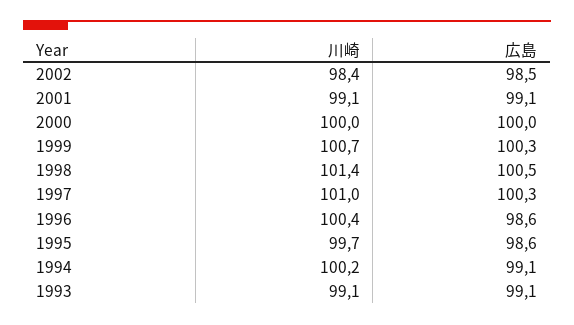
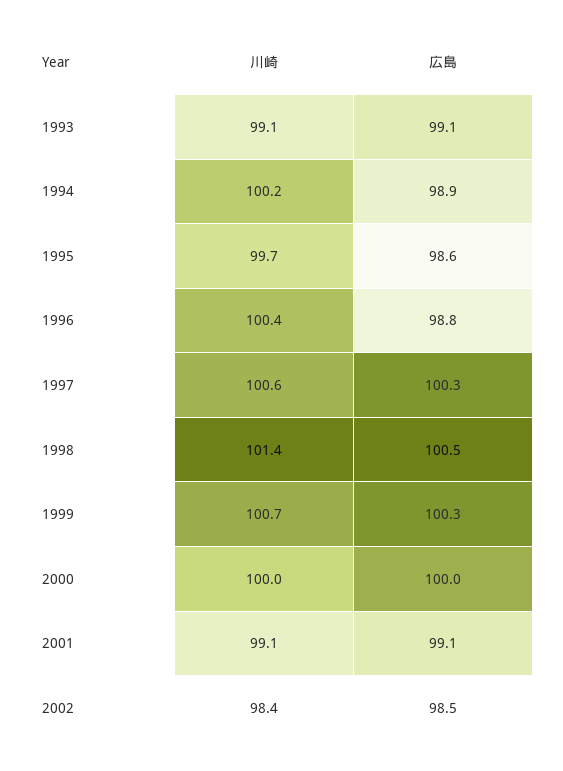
  {
    "川崎": {
      "2002": 98.4,
      "2001": 99.1,
      "2000": 100,
      "1999": 100.7,
      "1998": 101.4,
-     "1997": 101,
+     "1997": 100.6,
      "1996": 100.4,
      "1995": 99.7,
      "1994": 100.2,
      "1993": 99.1
    },
    "広島": {
      "2002": 98.5,
      "2001": 99.1,
      "2000": 100,
      "1999": 100.3,
      "1998": 100.5,
      "1997": 100.3,
-     "1996": 98.6,
+     "1996": 98.8,
      "1995": 98.6,
-     "1994": 99.1,
+     "1994": 98.9,
      "1993": 99.1
    }
  }

